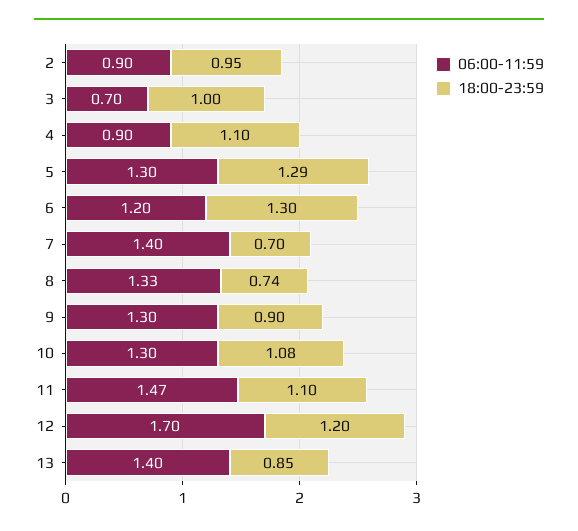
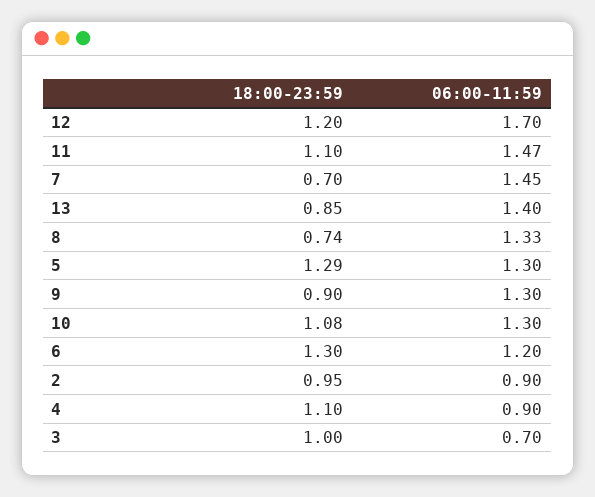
  {
    "06:00-11:59": {
      "2": 0.9,
      "3": 0.7,
      "4": 0.9,
      "5": 1.3,
      "6": 1.2,
-     "7": 1.4,
+     "7": 1.45,
      "8": 1.33,
      "9": 1.3,
      "10": 1.3,
      "11": 1.47,
      "12": 1.7,
      "13": 1.4
    },
    "18:00-23:59": {
      "2": 0.95,
      "3": 1,
      "4": 1.1,
      "5": 1.29,
      "6": 1.3,
      "7": 0.7,
      "8": 0.74,
      "9": 0.9,
      "10": 1.08,
      "11": 1.1,
      "12": 1.2,
      "13": 0.85
    }
  }

